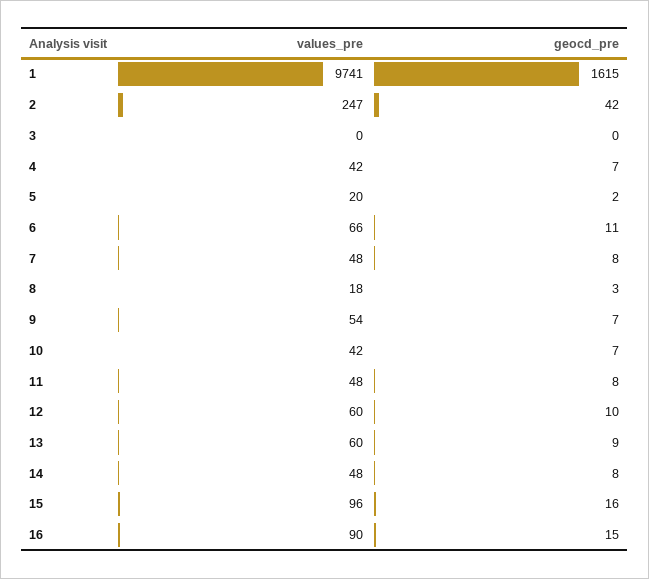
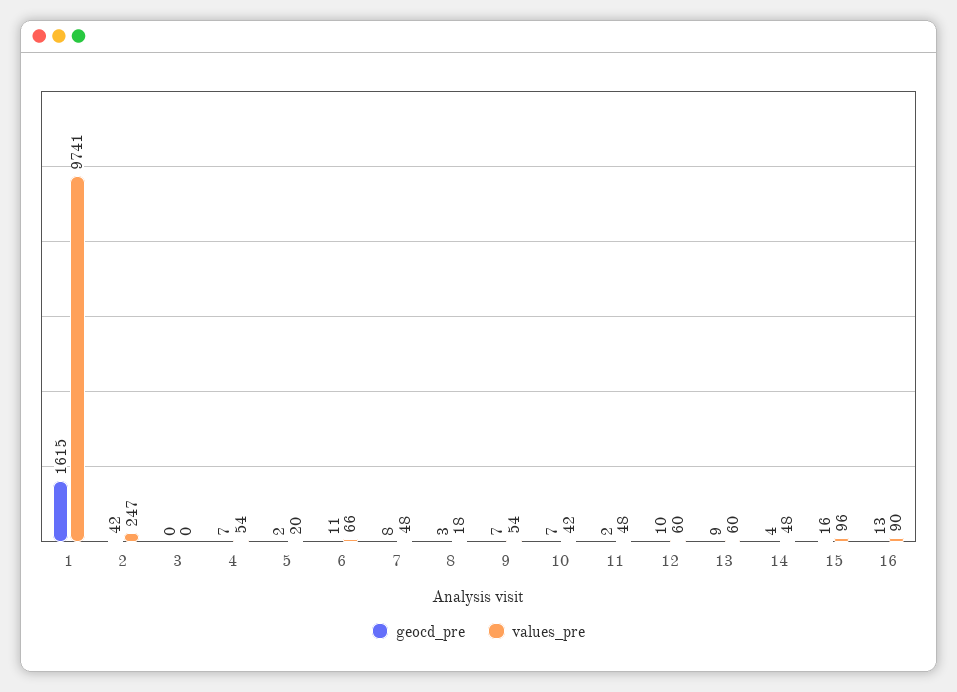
  {
    "values_pre": {
      "1": 9741,
      "2": 247,
      "3": 0,
-     "4": 42,
+     "4": 54,
      "5": 20,
      "6": 66,
      "7": 48,
      "8": 18,
      "9": 54,
      "10": 42,
      "11": 48,
      "12": 60,
      "13": 60,
      "14": 48,
      "15": 96,
      "16": 90
    },
    "geocd_pre": {
      "1": 1615,
      "2": 42,
      "3": 0,
      "4": 7,
      "5": 2,
      "6": 11,
      "7": 8,
      "8": 3,
      "9": 7,
      "10": 7,
-     "11": 8,
+     "11": 2,
      "12": 10,
      "13": 9,
-     "14": 8,
+     "14": 4,
      "15": 16,
-     "16": 15
+     "16": 13
    }
  }

